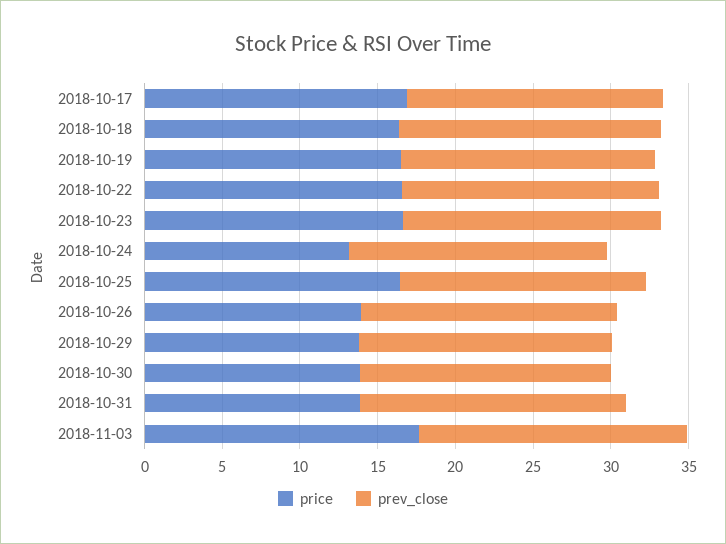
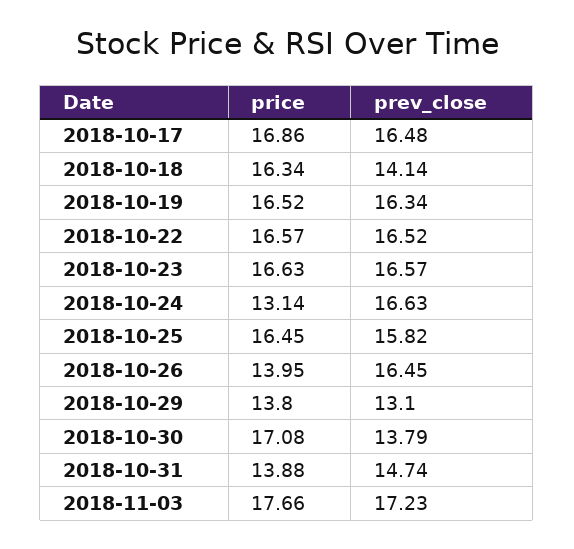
  {
    "price": {
      "2018-10-17": 16.86,
      "2018-10-18": 16.34,
      "2018-10-19": 16.52,
      "2018-10-22": 16.57,
      "2018-10-23": 16.63,
      "2018-10-24": 13.14,
      "2018-10-25": 16.45,
      "2018-10-26": 13.95,
      "2018-10-29": 13.8,
-     "2018-10-30": 14,
+     "2018-10-30": 17.08,
      "2018-10-31": 13.88,
      "2018-11-03": 17.66
    },
    "prev_close": {
      "2018-10-17": 16.48,
-     "2018-10-18": 17,
+     "2018-10-18": 14.14,
      "2018-10-19": 16.34,
      "2018-10-22": 16.52,
      "2018-10-23": 16.57,
      "2018-10-24": 16.63,
      "2018-10-25": 15.82,
      "2018-10-26": 16.45,
-     "2018-10-29": 16,
+     "2018-10-29": 13.1,
-     "2018-10-30": 16,
+     "2018-10-30": 13.79,
-     "2018-10-31": 17,
+     "2018-10-31": 14.74,
      "2018-11-03": 17.23
    }
  }

